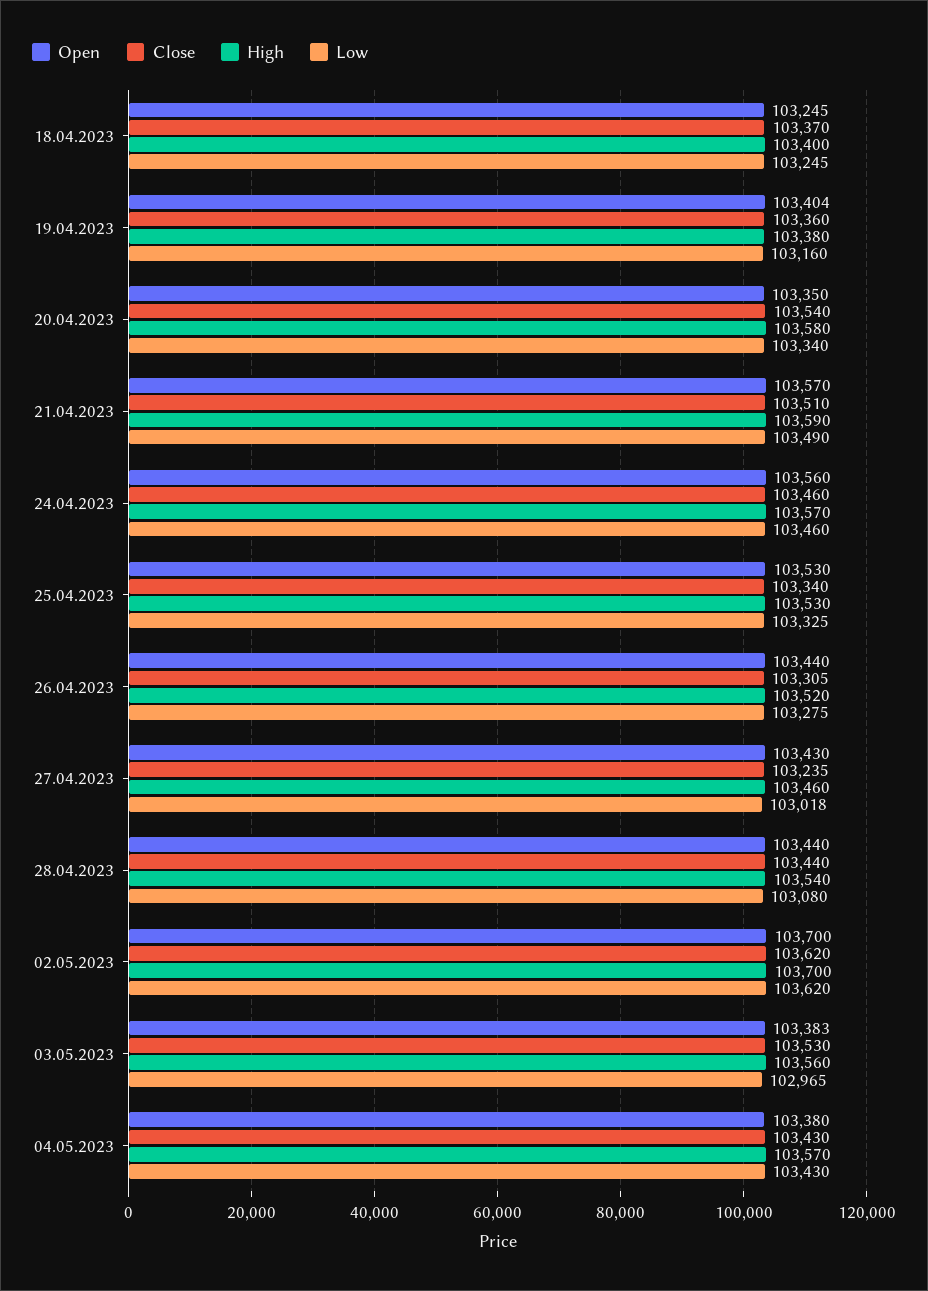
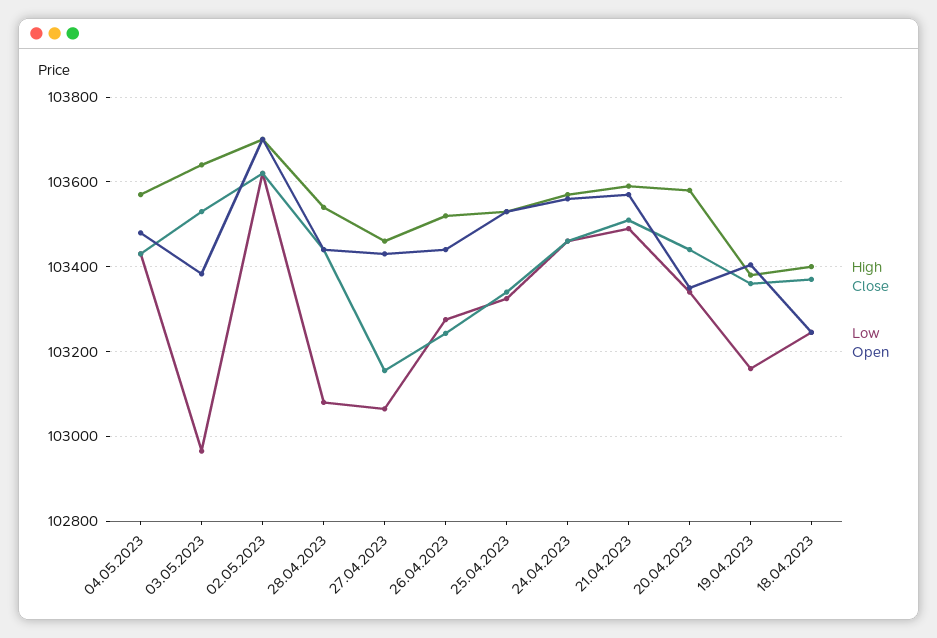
  {
    "Open": {
      "18.04.2023": 103245,
      "19.04.2023": 103404,
      "20.04.2023": 103350,
      "21.04.2023": 103570,
      "24.04.2023": 103560,
      "25.04.2023": 103530,
      "26.04.2023": 103440,
      "27.04.2023": 103430,
      "28.04.2023": 103440,
      "02.05.2023": 103700,
      "03.05.2023": 103383,
-     "04.05.2023": 103380
+     "04.05.2023": 103480
    },
    "Close": {
      "18.04.2023": 103370,
      "19.04.2023": 103360,
-     "20.04.2023": 103540,
+     "20.04.2023": 103440,
      "21.04.2023": 103510,
      "24.04.2023": 103460,
      "25.04.2023": 103340,
-     "26.04.2023": 103305,
+     "26.04.2023": 103240,
-     "27.04.2023": 103235,
+     "27.04.2023": 103160,
      "28.04.2023": 103440,
      "02.05.2023": 103620,
      "03.05.2023": 103530,
      "04.05.2023": 103430
    },
    "High": {
      "18.04.2023": 103400,
      "19.04.2023": 103380,
      "20.04.2023": 103580,
      "21.04.2023": 103590,
      "24.04.2023": 103570,
      "25.04.2023": 103530,
      "26.04.2023": 103520,
      "27.04.2023": 103460,
      "28.04.2023": 103540,
      "02.05.2023": 103700,
-     "03.05.2023": 103560,
+     "03.05.2023": 103640,
      "04.05.2023": 103570
    },
    "Low": {
      "18.04.2023": 103245,
      "19.04.2023": 103160,
      "20.04.2023": 103340,
      "21.04.2023": 103490,
      "24.04.2023": 103460,
      "25.04.2023": 103325,
      "26.04.2023": 103275,
-     "27.04.2023": 103018,
+     "27.04.2023": 103060,
      "28.04.2023": 103080,
      "02.05.2023": 103620,
      "03.05.2023": 102965,
      "04.05.2023": 103430
    }
  }

